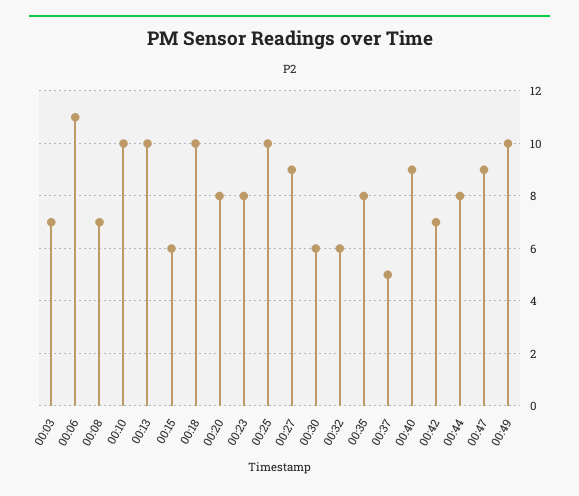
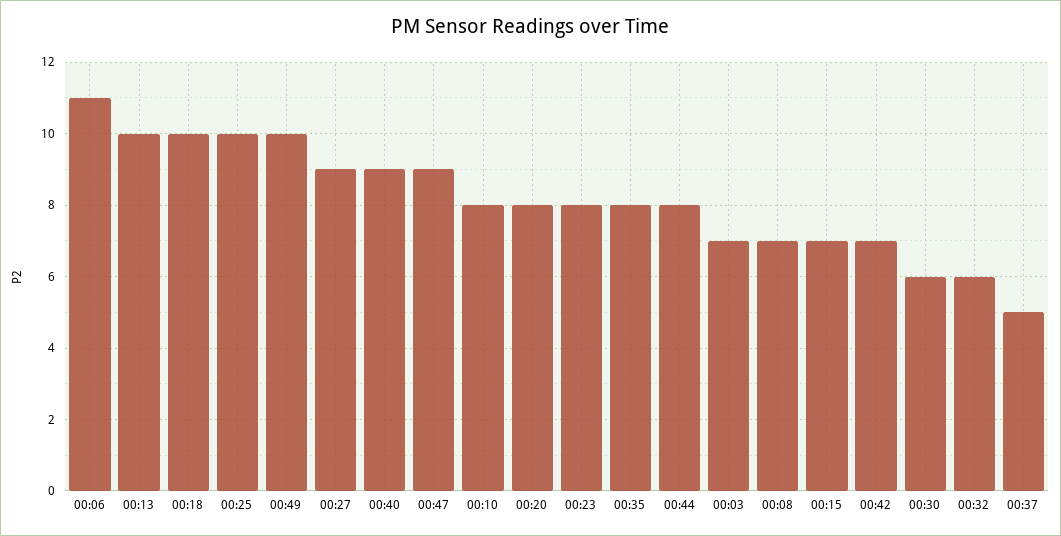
  {
    "00:03": 7,
    "00:06": 11,
    "00:08": 7,
-   "00:10": 10,
+   "00:10": 8,
    "00:13": 10,
-   "00:15": 6,
+   "00:15": 7,
    "00:18": 10,
    "00:20": 8,
    "00:23": 8,
    "00:25": 10,
    "00:27": 9,
    "00:30": 6,
    "00:32": 6,
    "00:35": 8,
    "00:37": 5,
    "00:40": 9,
    "00:42": 7,
    "00:44": 8,
    "00:47": 9,
    "00:49": 10
  }

